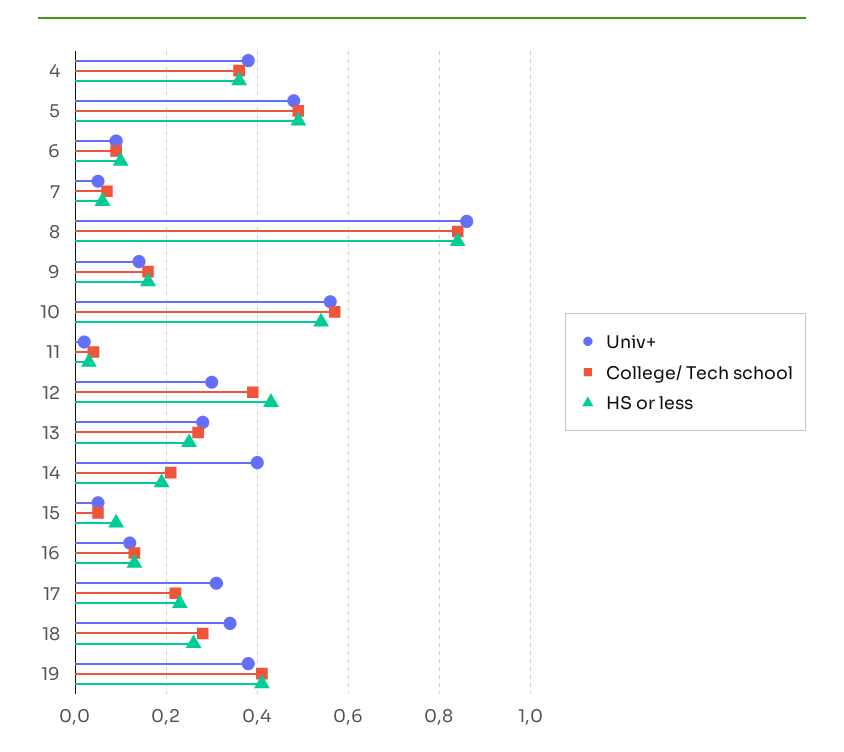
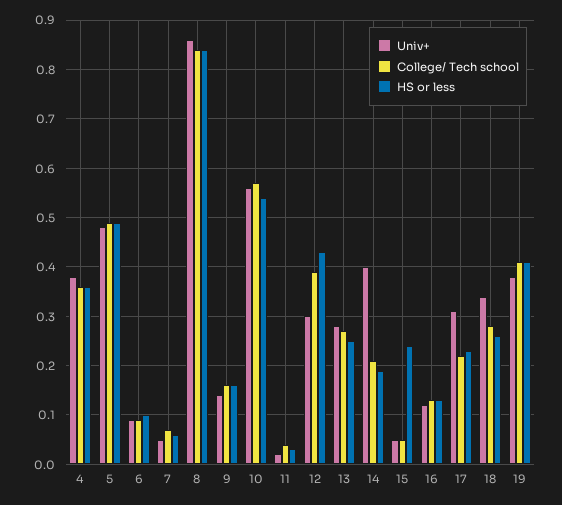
  {
    "Univ+": {
      "4": 0.4,
      "5": 0.5,
      "6": 0.1,
      "7": 0.05,
      "8": 0.85,
      "9": 0.15,
      "10": 0.55,
      "11": 0,
      "12": 0.3,
      "13": 0.3,
      "14": 0.4,
      "15": 0.05,
      "16": 0.1,
      "17": 0.3,
      "18": 0.35,
      "19": 0.4
    },
    "College/ Tech school": {
      "4": 0.35,
      "5": 0.5,
      "6": 0.1,
      "7": 0.05,
      "8": 0.85,
      "9": 0.15,
      "10": 0.55,
      "11": 0.05,
      "12": 0.4,
      "13": 0.25,
      "14": 0.2,
      "15": 0.05,
      "16": 0.15,
      "17": 0.2,
      "18": 0.3,
      "19": 0.4
    },
    "HS or less": {
      "4": 0.35,
      "5": 0.5,
      "6": 0.1,
      "7": 0.05,
      "8": 0.85,
      "9": 0.15,
      "10": 0.55,
      "11": 0.05,
      "12": 0.45,
      "13": 0.25,
      "14": 0.2,
-     "15": 0.1,
+     "15": 0.25,
      "16": 0.15,
      "17": 0.25,
      "18": 0.25,
      "19": 0.4
    }
  }

